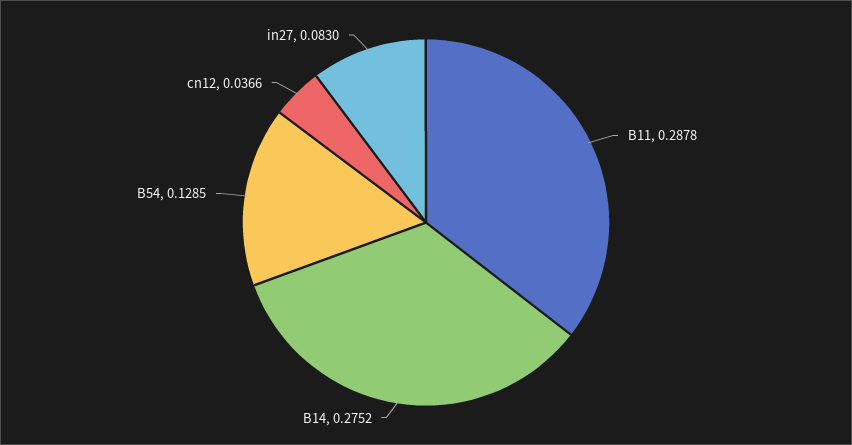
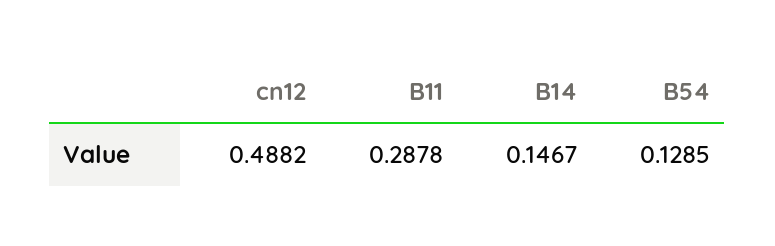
  {
    "B11": 0.2878,
-   "B14": 0.2752,
+   "B14": 0.1467,
    "B54": 0.1285,
-   "cn12": 0.0366,
+   "cn12": 0.4882
-   "in27": 0.083
  }

